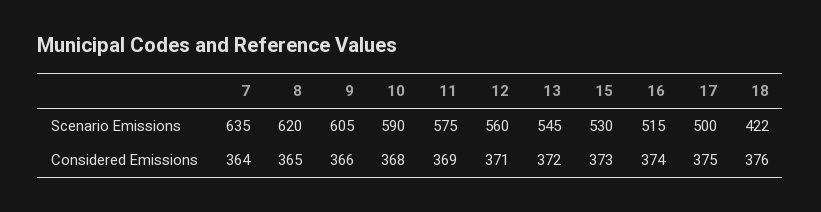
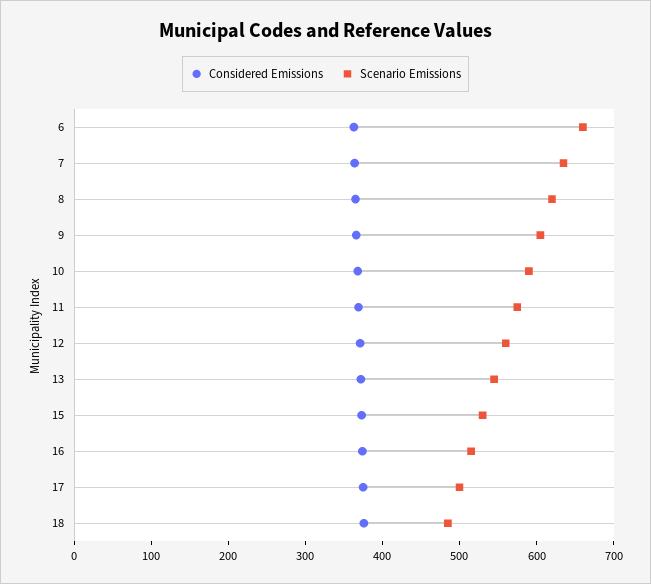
  {
    "Scenario Emissions": {
      "7": 635,
      "8": 620,
      "9": 605,
      "10": 590,
      "11": 575,
      "12": 560,
      "13": 545,
      "15": 530,
      "16": 515,
      "17": 500,
-     "18": 422
+     "18": 480,
+     "6": 660
    },
    "Considered Emissions": {
      "7": 364,
      "8": 365,
      "9": 366,
      "10": 368,
      "11": 369,
      "12": 371,
      "13": 372,
      "15": 373,
      "16": 374,
      "17": 375,
-     "18": 376
+     "18": 376,
+     "6": 360
    }
  }

